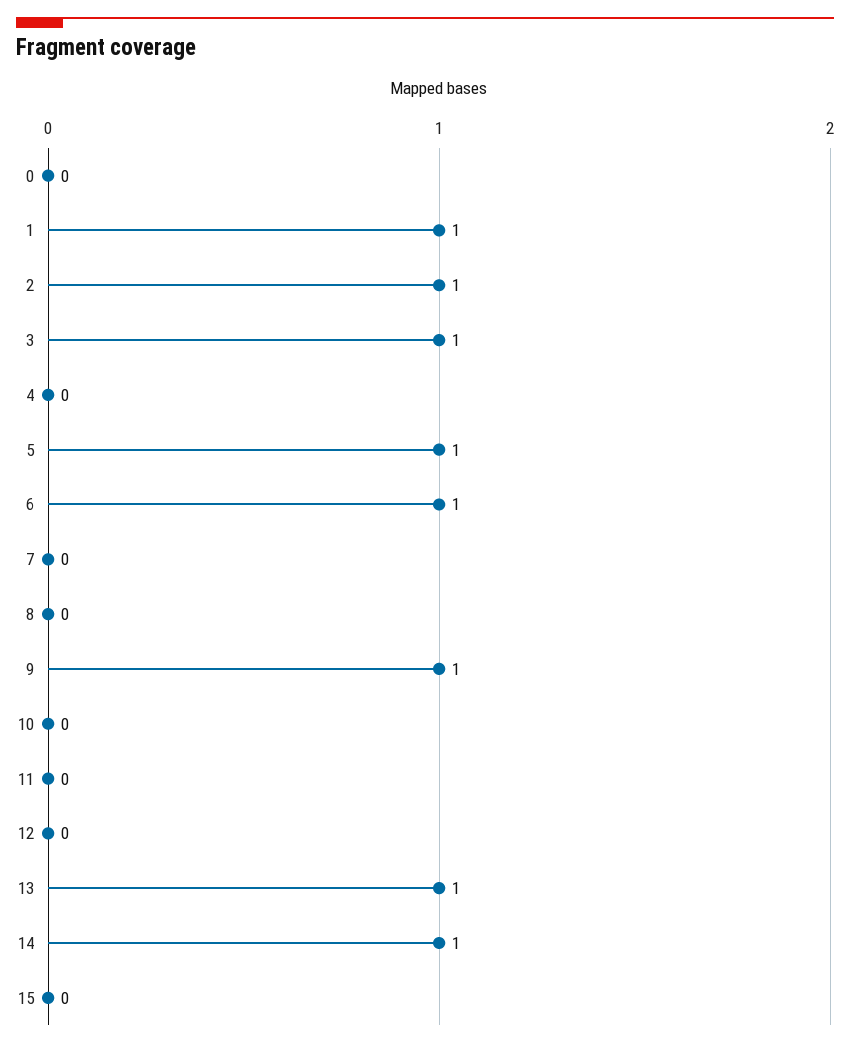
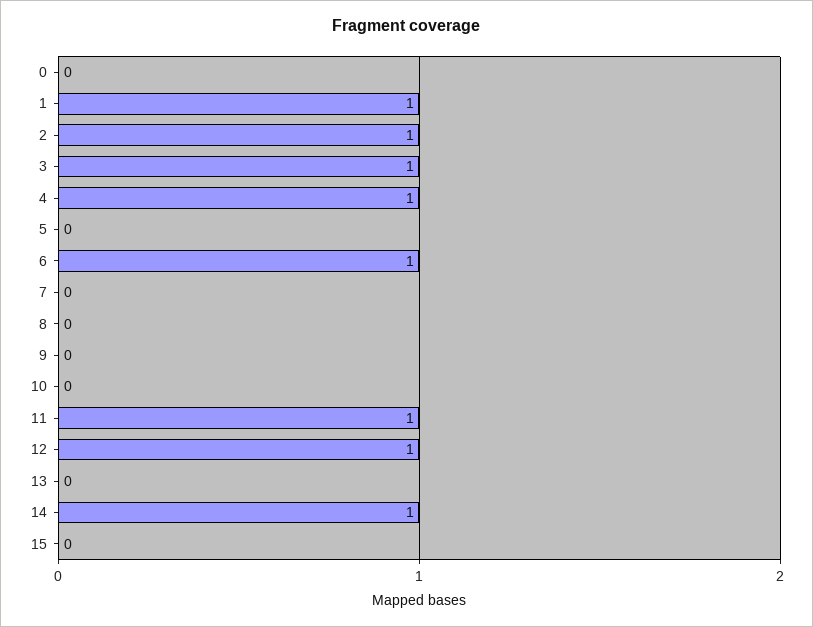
  {
    "0": 0,
    "1": 1,
    "2": 1,
    "3": 1,
-   "4": 0,
+   "4": 1,
-   "5": 1,
+   "5": 0,
    "6": 1,
    "7": 0,
    "8": 0,
-   "9": 1,
+   "9": 0,
    "10": 0,
-   "11": 0,
+   "11": 1,
-   "12": 0,
+   "12": 1,
-   "13": 1,
+   "13": 0,
    "14": 1,
    "15": 0
  }

